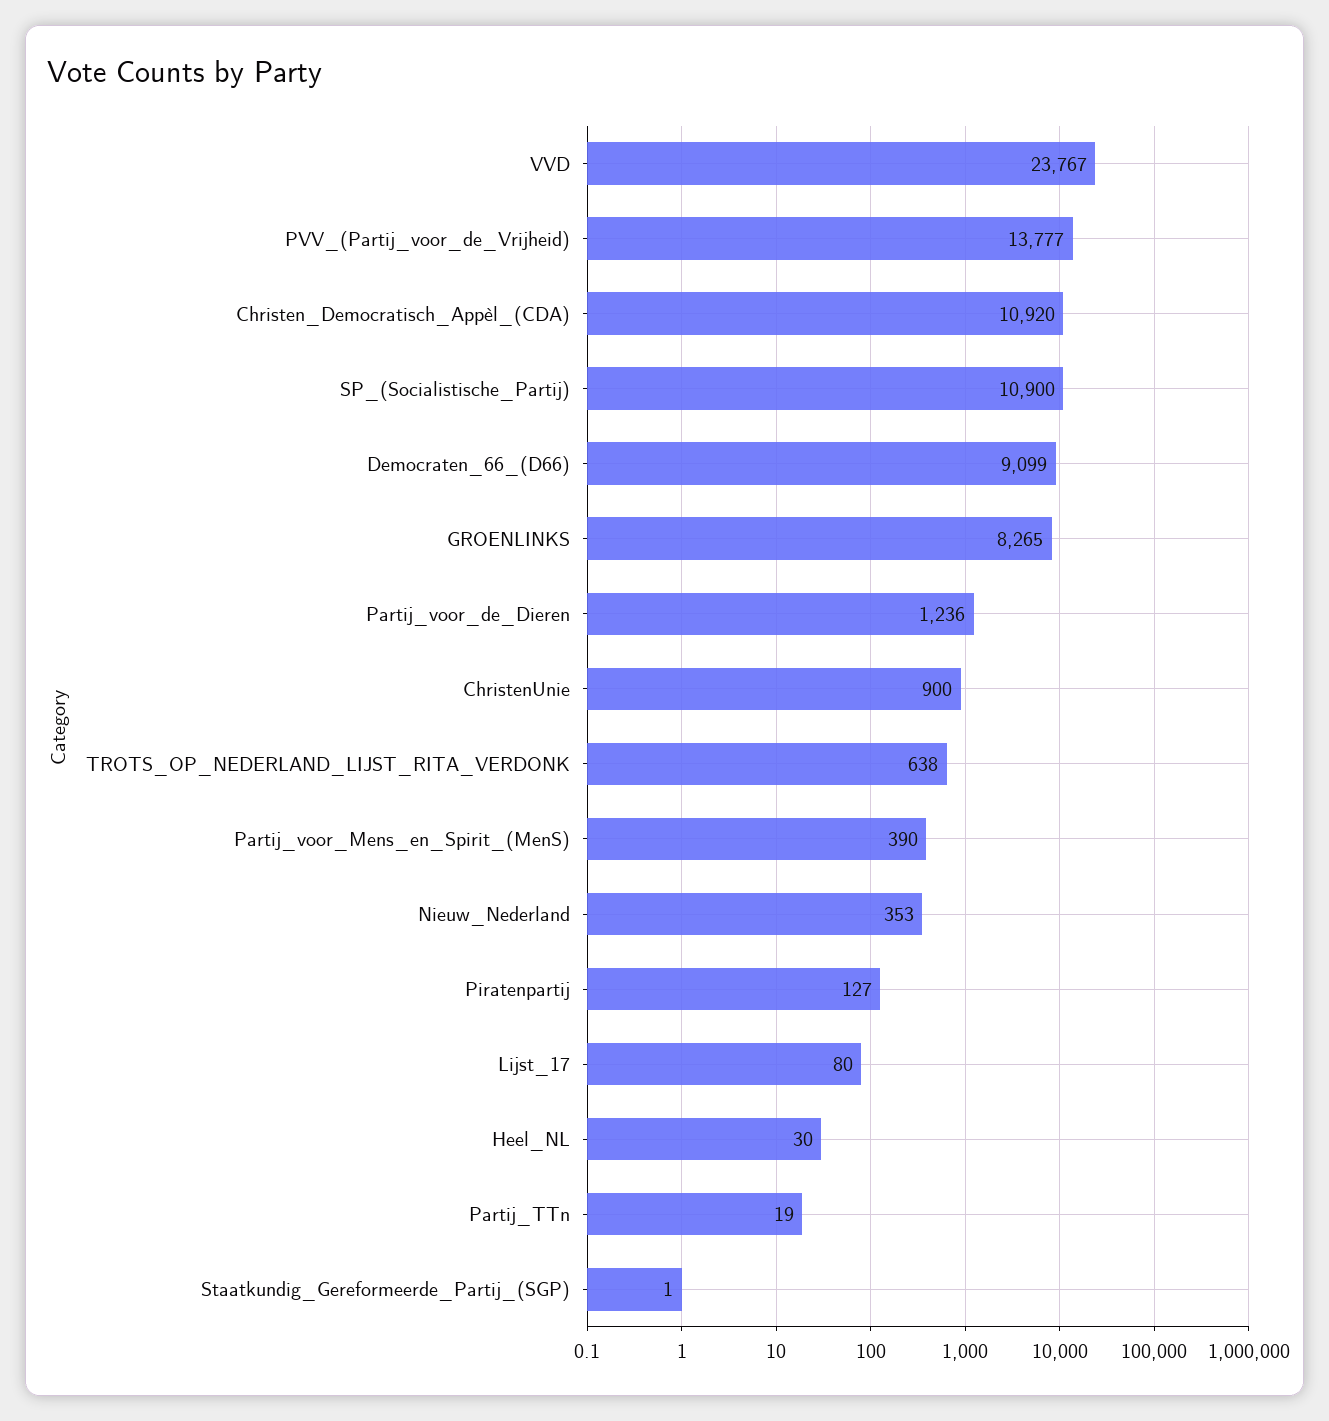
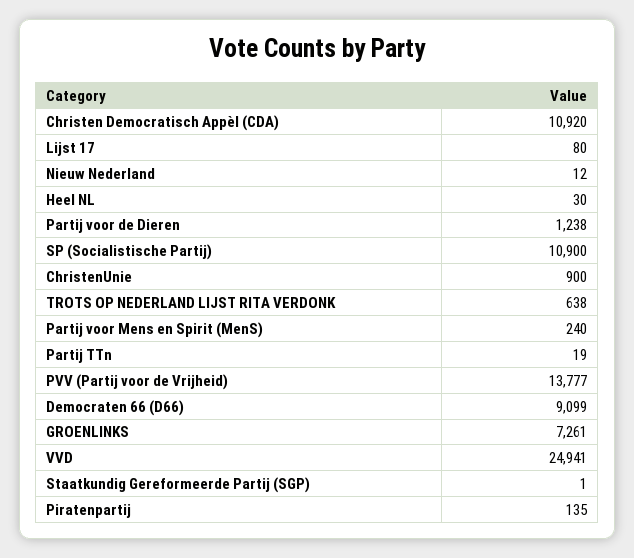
  {
-   "VVD": 23767,
+   "VVD": 24941,
    "PVV_(Partij_voor_de_Vrijheid)": 13777,
    "Christen_Democratisch_Appèl_(CDA)": 10920,
    "SP_(Socialistische_Partij)": 10900,
    "Democraten_66_(D66)": 9099,
-   "GROENLINKS": 8265,
+   "GROENLINKS": 7261,
-   "Partij_voor_de_Dieren": 1236,
+   "Partij_voor_de_Dieren": 1238,
    "ChristenUnie": 900,
    "TROTS_OP_NEDERLAND_LIJST_RITA_VERDONK": 638,
-   "Partij_voor_Mens_en_Spirit_(MenS)": 390,
+   "Partij_voor_Mens_en_Spirit_(MenS)": 240,
-   "Nieuw_Nederland": 353,
+   "Nieuw_Nederland": 12,
-   "Piratenpartij": 127,
+   "Piratenpartij": 135,
    "Lijst_17": 80,
    "Heel_NL": 30,
    "Partij_TTn": 19,
    "Staatkundig_Gereformeerde_Partij_(SGP)": 1
  }

